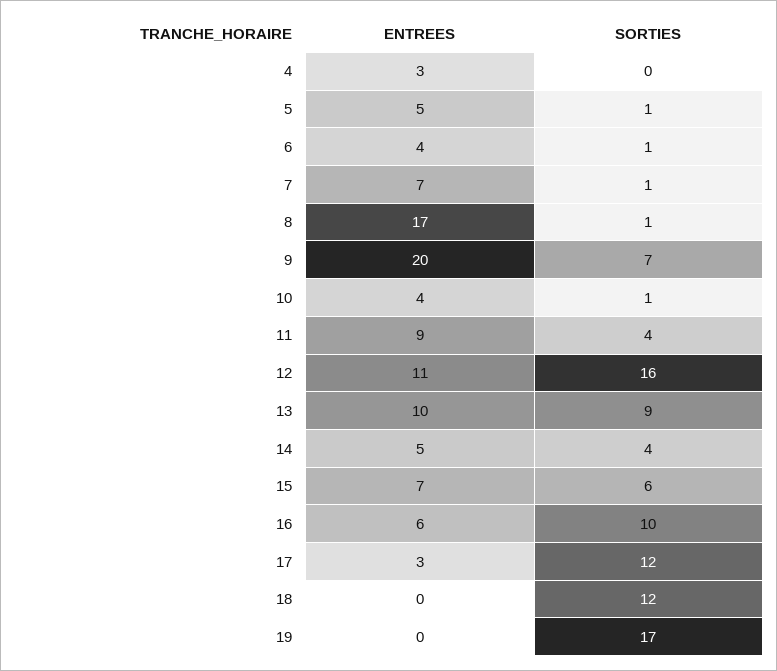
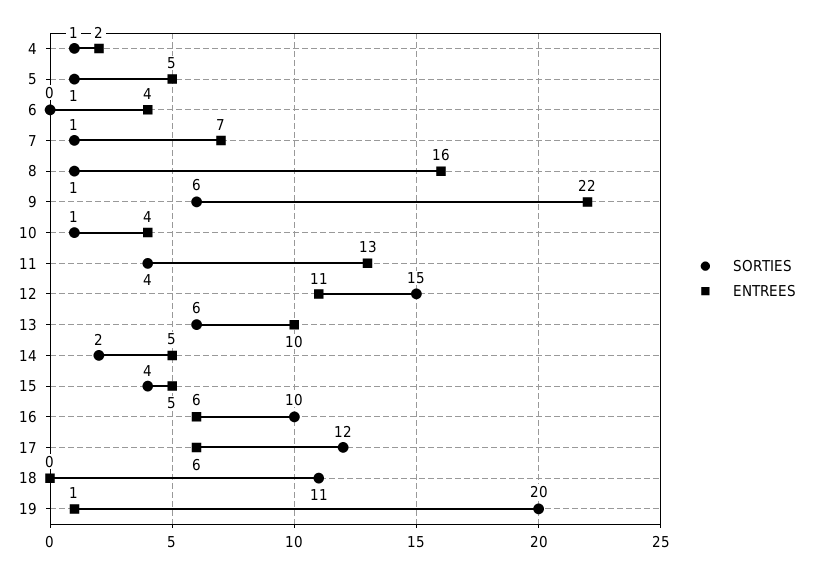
  {
    "ENTREES": {
-     "4": 3,
+     "4": 2,
      "5": 5,
      "6": 4,
      "7": 7,
-     "8": 17,
+     "8": 16,
-     "9": 20,
+     "9": 22,
      "10": 4,
-     "11": 9,
+     "11": 13,
      "12": 11,
      "13": 10,
      "14": 5,
-     "15": 7,
+     "15": 5,
      "16": 6,
-     "17": 3,
+     "17": 6,
      "18": 0,
-     "19": 0
+     "19": 1
    },
    "SORTIES": {
-     "4": 0,
+     "4": 1,
      "5": 1,
-     "6": 1,
+     "6": 0,
      "7": 1,
      "8": 1,
-     "9": 7,
+     "9": 6,
      "10": 1,
      "11": 4,
-     "12": 16,
+     "12": 15,
-     "13": 9,
+     "13": 6,
-     "14": 4,
+     "14": 2,
-     "15": 6,
+     "15": 4,
      "16": 10,
      "17": 12,
-     "18": 12,
+     "18": 11,
-     "19": 17
+     "19": 20
    }
  }

